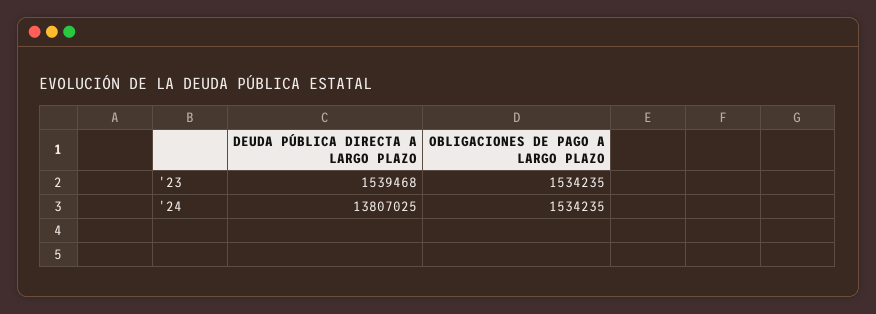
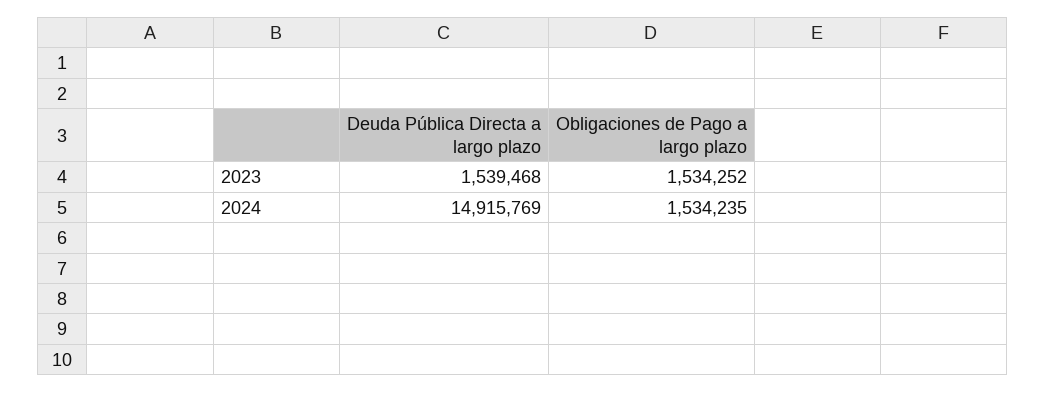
  {
    "DEUDA PÚBLICA DIRECTA A LARGO PLAZO": {
      "'23": 1539468,
-     "'24": 13807025
+     "'24": 14915769
    },
    "OBLIGACIONES DE PAGO A LARGO PLAZO": {
-     "'23": 1534235,
+     "'23": 1534252,
      "'24": 1534235
    }
  }

